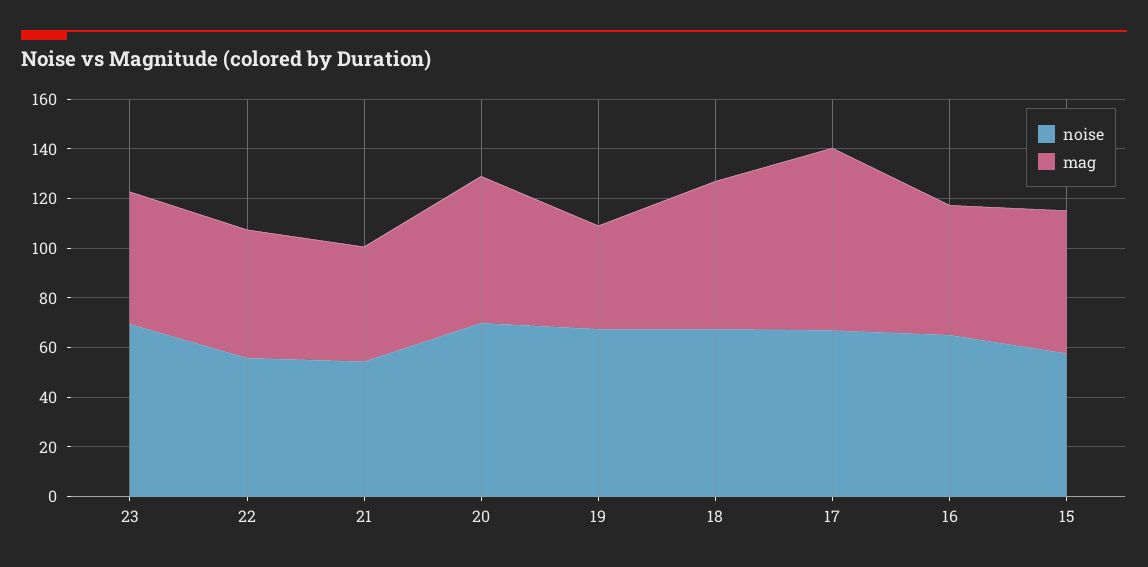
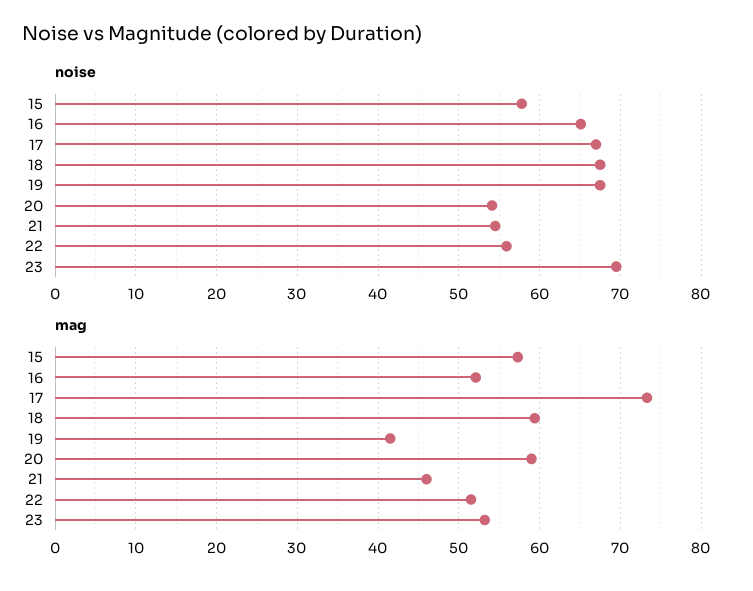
  {
    "noise": {
      "23": 70,
      "22": 56,
      "21": 55,
-     "20": 70,
+     "20": 54,
      "19": 68,
      "18": 68,
      "17": 67,
      "16": 65,
      "15": 58
    },
    "mag": {
      "23": 53,
      "22": 52,
      "21": 46,
      "20": 59,
      "19": 42,
      "18": 59,
      "17": 73,
      "16": 52,
      "15": 57
    }
  }

